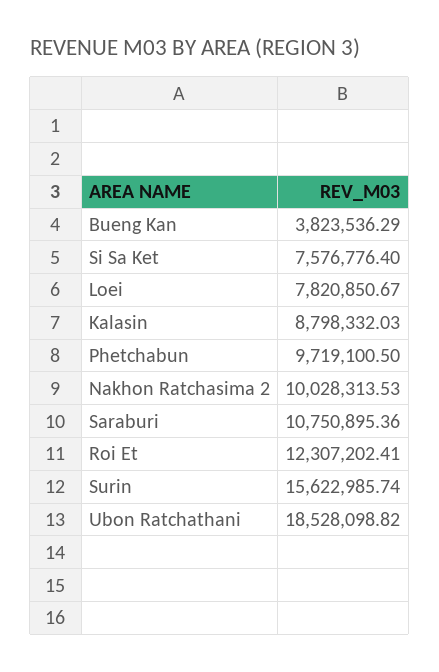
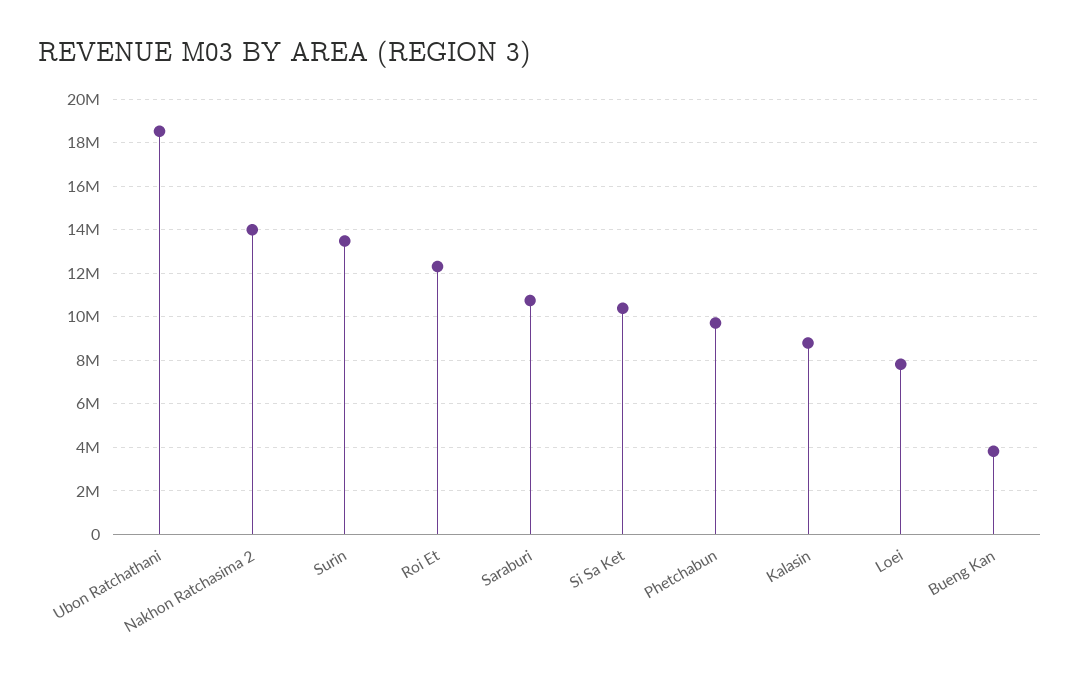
  {
    "Bueng Kan": 3823536.29,
-   "Si Sa Ket": 7576776.4,
+   "Si Sa Ket": 10500000,
    "Loei": 7820850.67,
    "Kalasin": 8798332.03,
    "Phetchabun": 9719100.5,
-   "Nakhon Ratchasima 2": 10028313.53,
+   "Nakhon Ratchasima 2": 14000000,
    "Saraburi": 10750895.36,
    "Roi Et": 12307202.41,
-   "Surin": 15622985.74,
+   "Surin": 13500000,
    "Ubon Ratchathani": 18528098.82
  }

